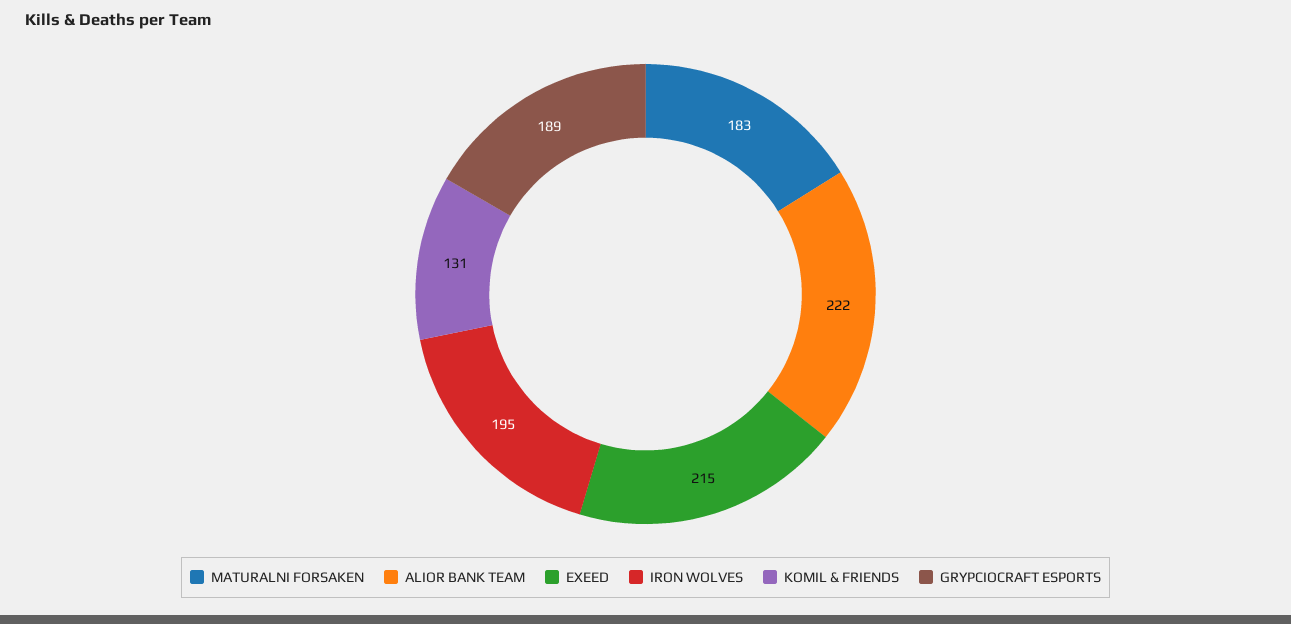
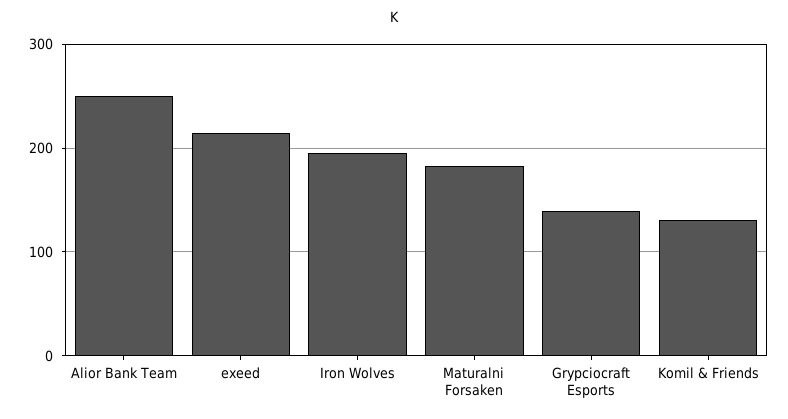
  {
    "MATURALNI FORSAKEN": 183,
-   "ALIOR BANK TEAM": 222,
+   "ALIOR BANK TEAM": 250,
    "EXEED": 215,
    "IRON WOLVES": 195,
    "KOMIL & FRIENDS": 131,
-   "GRYPCIOCRAFT ESPORTS": 189
+   "GRYPCIOCRAFT ESPORTS": 140
  }

